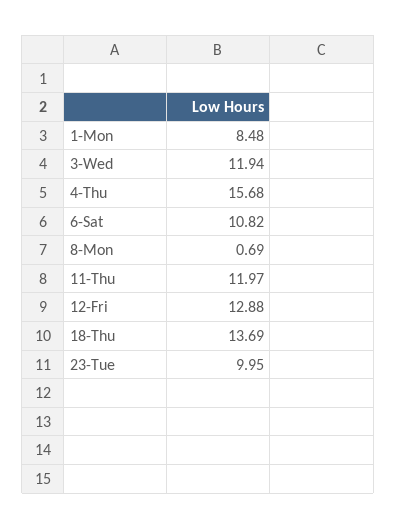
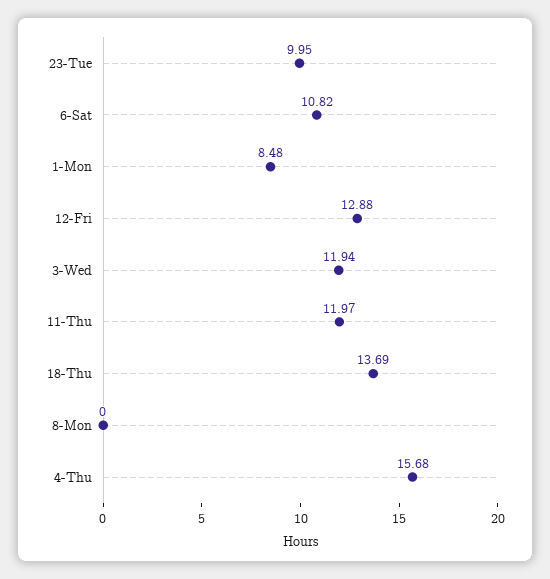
  {
    "1-Mon": 8.48,
    "3-Wed": 11.94,
    "4-Thu": 15.68,
    "6-Sat": 10.82,
-   "8-Mon": 0.69,
+   "8-Mon": 0,
    "11-Thu": 11.97,
    "12-Fri": 12.88,
    "18-Thu": 13.69,
    "23-Tue": 9.95
  }

